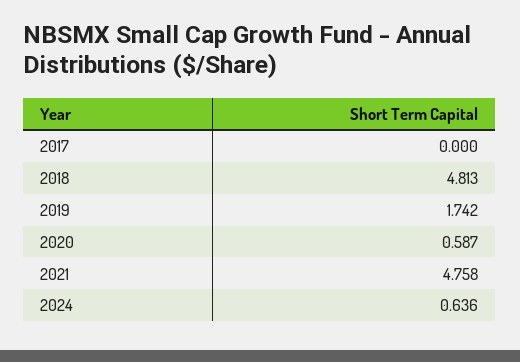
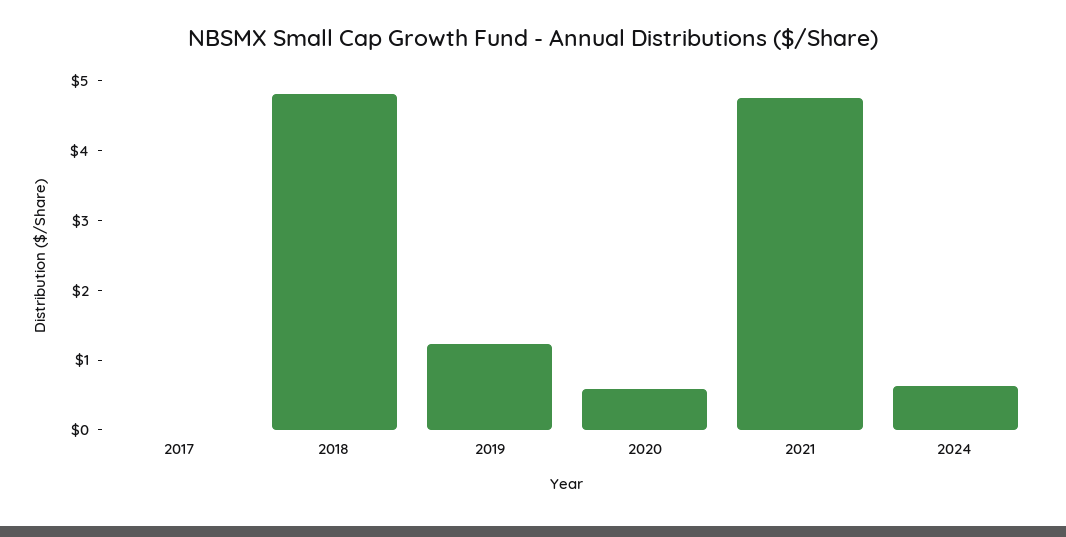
  {
    "2017": 0,
    "2018": 4.813,
-   "2019": 1.742,
+   "2019": 1.2,
    "2020": 0.587,
    "2021": 4.758,
    "2024": 0.636
  }

